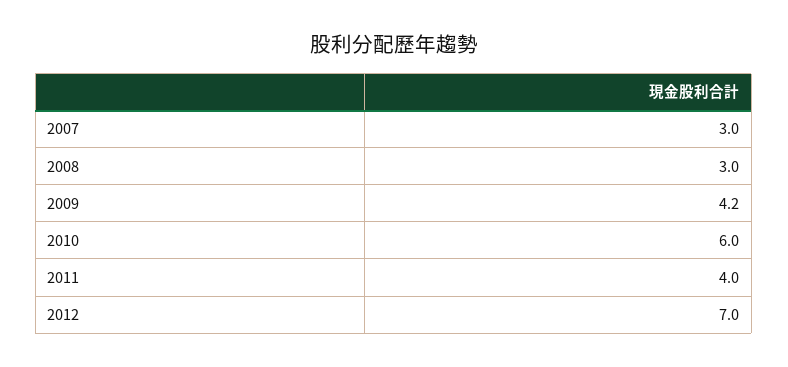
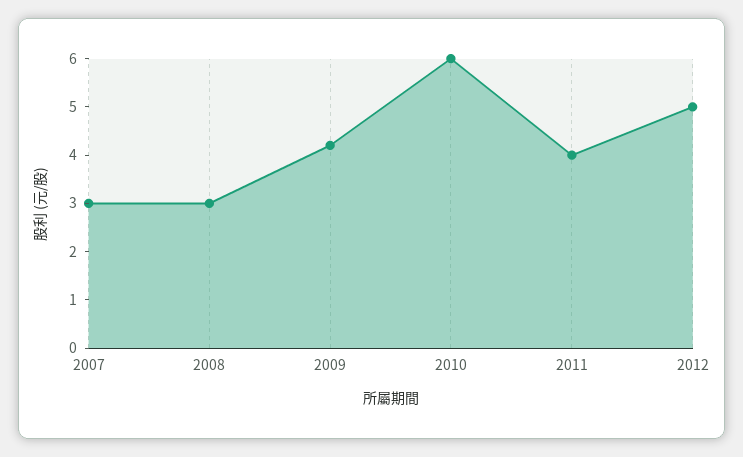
  {
    "2007": 3,
    "2008": 3,
    "2009": 4.2,
    "2010": 6,
    "2011": 4,
-   "2012": 7
+   "2012": 5
  }

